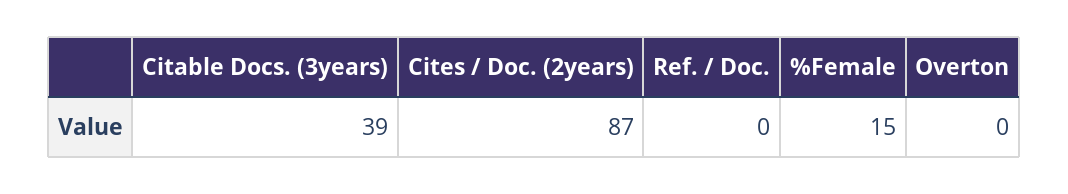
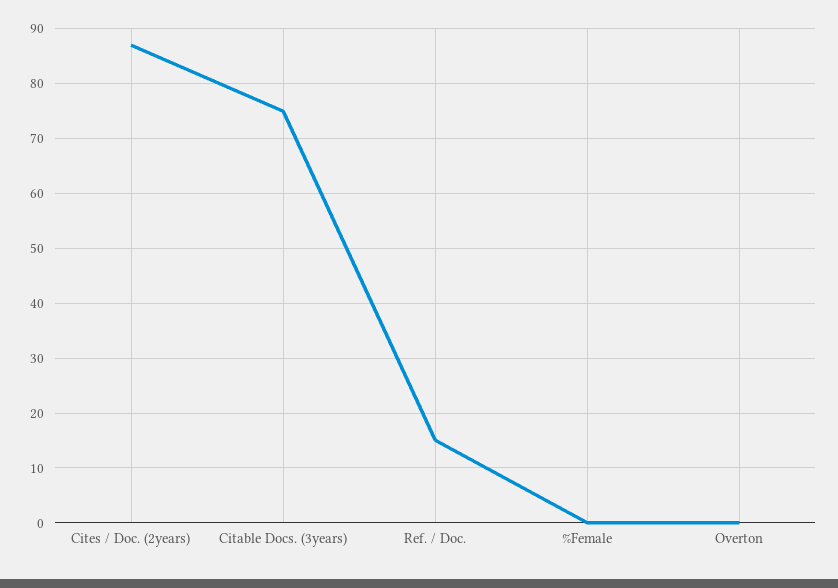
  {
-   "Citable Docs. (3years)": 39,
+   "Citable Docs. (3years)": 75,
    "Cites / Doc. (2years)": 87,
-   "Ref. / Doc.": 0,
+   "Ref. / Doc.": 15,
-   "%Female": 15,
+   "%Female": 0,
    "Overton": 0
  }

